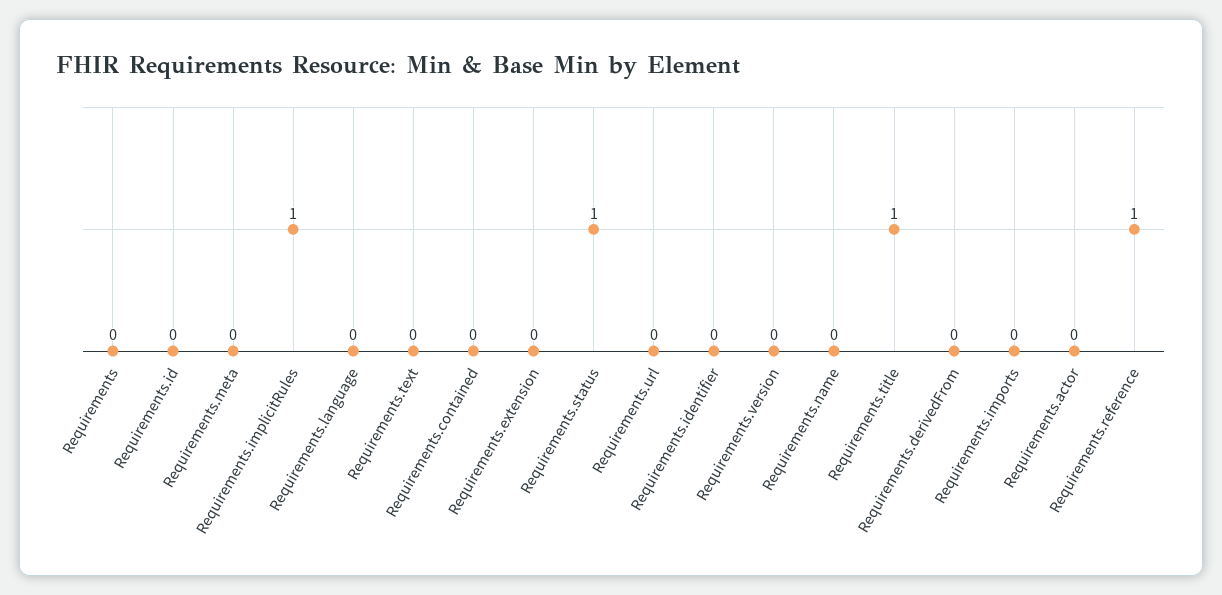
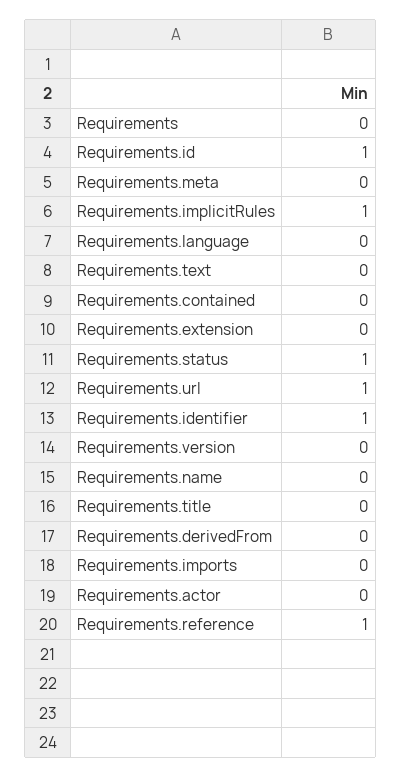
  {
    "Requirements": 0,
-   "Requirements.id": 0,
+   "Requirements.id": 1,
    "Requirements.meta": 0,
    "Requirements.implicitRules": 1,
    "Requirements.language": 0,
    "Requirements.text": 0,
    "Requirements.contained": 0,
    "Requirements.extension": 0,
    "Requirements.status": 1,
-   "Requirements.url": 0,
+   "Requirements.url": 1,
-   "Requirements.identifier": 0,
+   "Requirements.identifier": 1,
    "Requirements.version": 0,
    "Requirements.name": 0,
-   "Requirements.title": 1,
+   "Requirements.title": 0,
    "Requirements.derivedFrom": 0,
    "Requirements.imports": 0,
    "Requirements.actor": 0,
    "Requirements.reference": 1
  }

